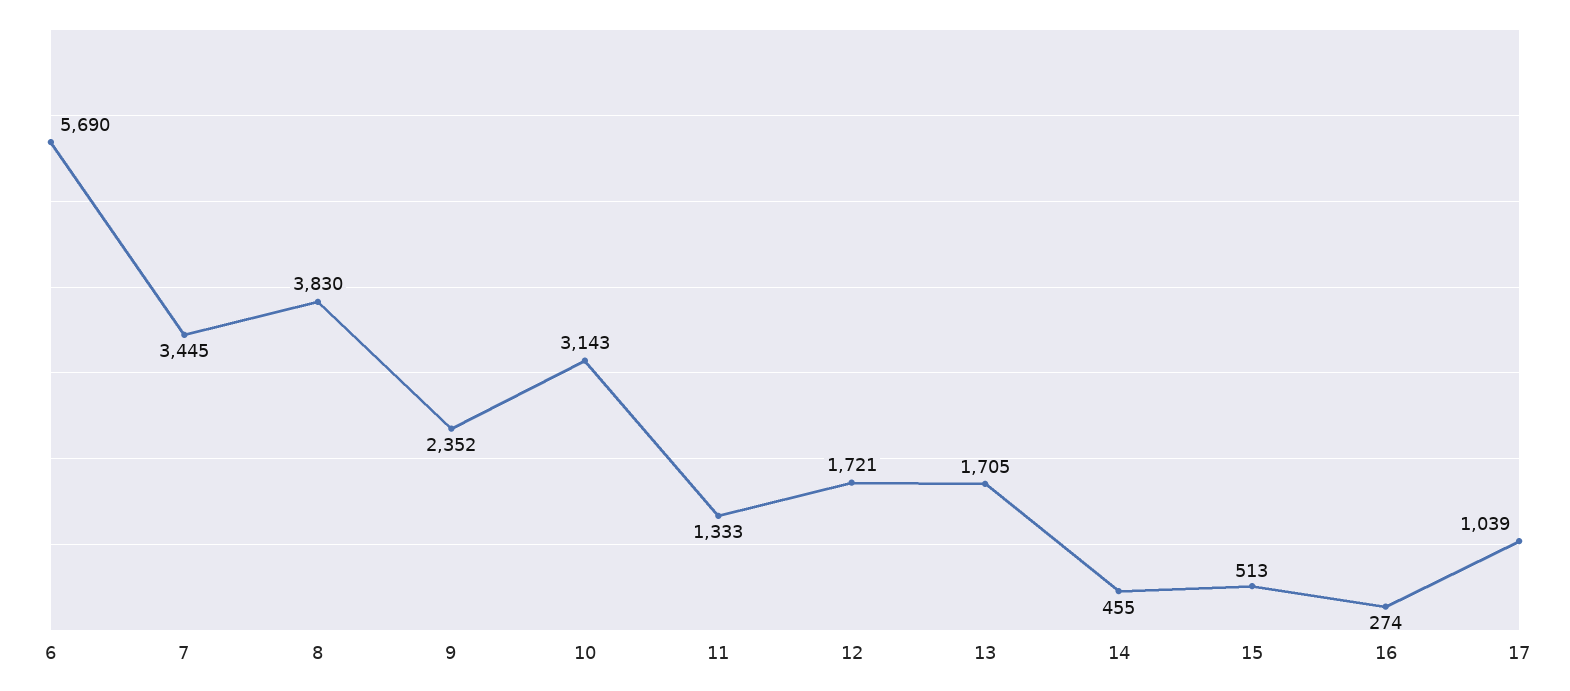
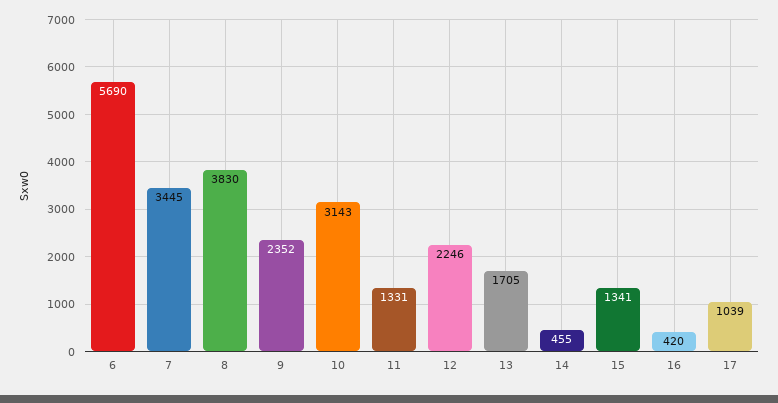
  {
    "6": 5690,
    "7": 3445,
    "8": 3830,
    "9": 2352,
    "10": 3143,
-   "11": 1333,
+   "11": 1331,
-   "12": 1721,
+   "12": 2246,
    "13": 1705,
    "14": 455,
-   "15": 513,
+   "15": 1341,
-   "16": 274,
+   "16": 420,
    "17": 1039
  }

